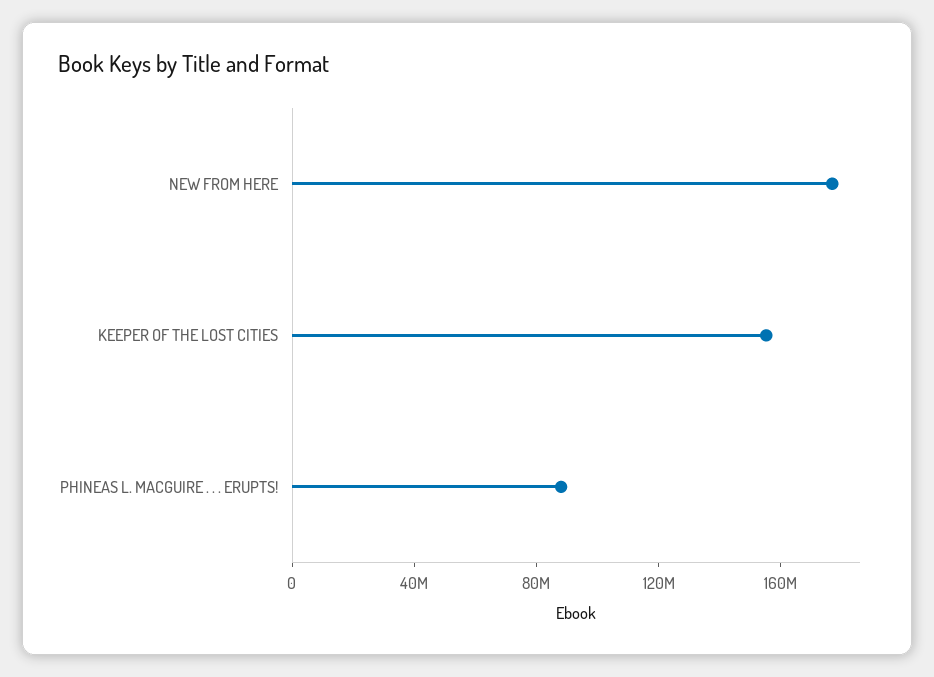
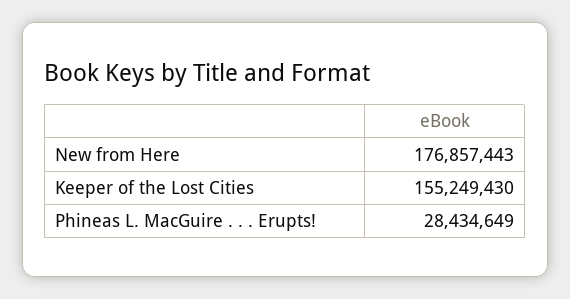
  {
    "NEW FROM HERE": 176857443,
    "KEEPER OF THE LOST CITIES": 155249430,
-   "PHINEAS L. MACGUIRE . . . ERUPTS!": 90000000
+   "PHINEAS L. MACGUIRE . . . ERUPTS!": 28434649
  }

